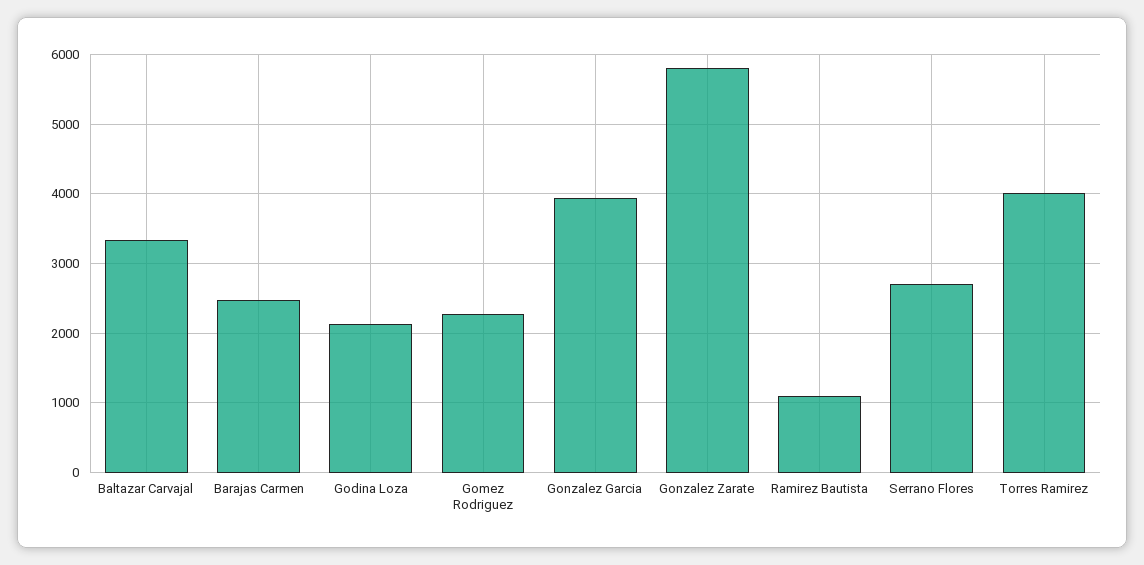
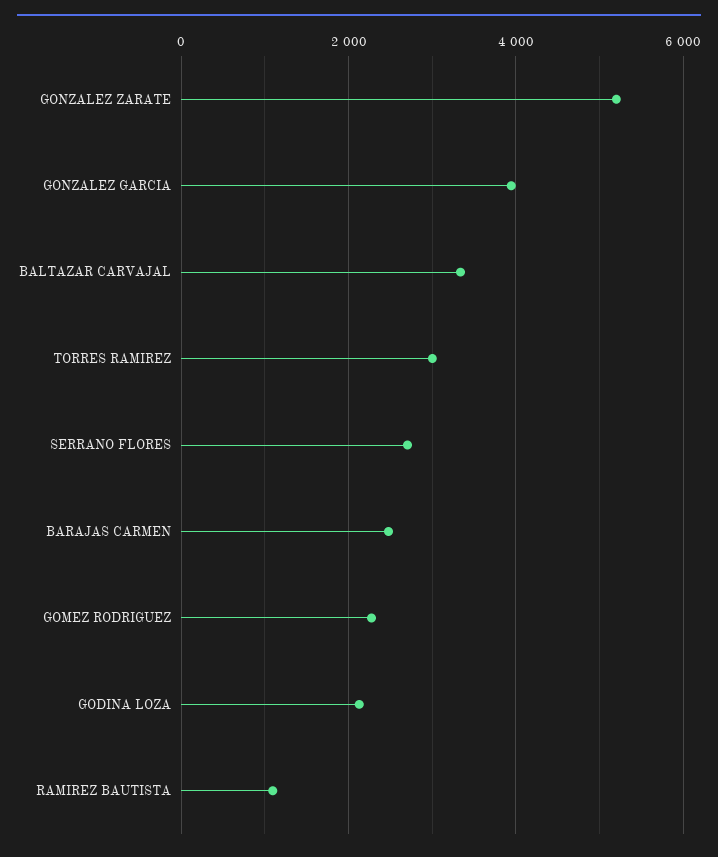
  {
    "Baltazar Carvajal": 3300,
    "Barajas Carmen": 2500,
    "Godina Loza": 2100,
    "Gomez Rodriguez": 2300,
    "Gonzalez Garcia": 3900,
-   "Gonzalez Zarate": 5800,
+   "Gonzalez Zarate": 5200,
    "Ramirez Bautista": 1100,
    "Serrano Flores": 2700,
-   "Torres Ramirez": 4000
+   "Torres Ramirez": 3000
  }

